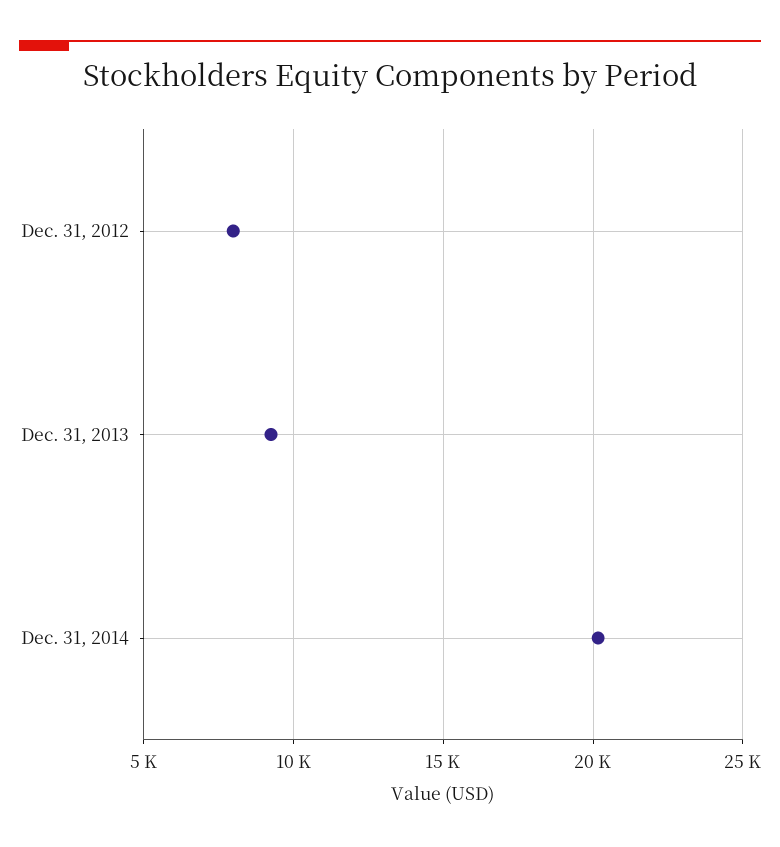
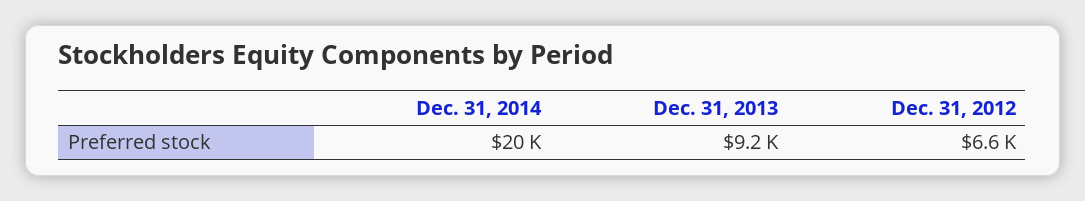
  {
-   "Dec. 31, 2012": 8000,
+   "Dec. 31, 2012": 6600,
    "Dec. 31, 2013": 9200,
    "Dec. 31, 2014": 20000
  }

